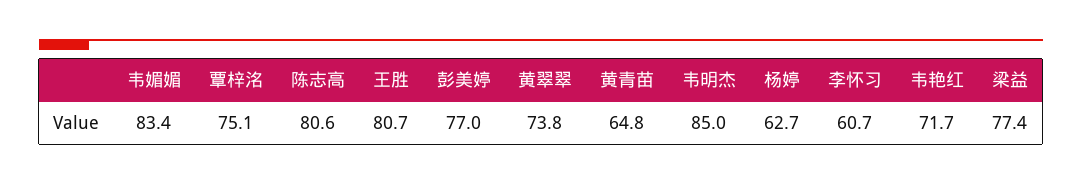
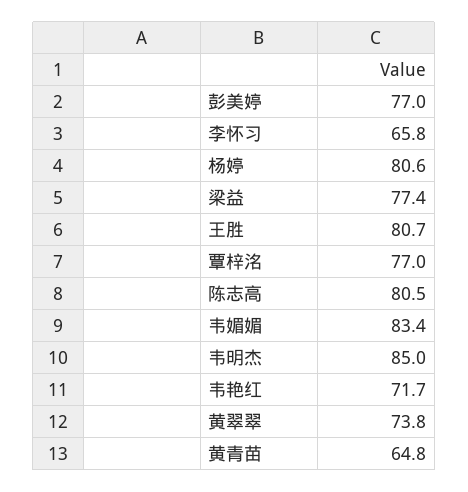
  {
    "韦媚媚": 83.4,
-   "覃梓洺": 75.1,
+   "覃梓洺": 77,
-   "陈志高": 80.6,
+   "陈志高": 80.5,
    "王胜": 80.7,
    "彭美婷": 77,
    "黄翠翠": 73.8,
    "黄青苗": 64.8,
    "韦明杰": 85,
-   "杨婷": 62.7,
+   "杨婷": 80.6,
-   "李怀习": 60.7,
+   "李怀习": 65.8,
    "韦艳红": 71.7,
    "梁益": 77.4
  }

